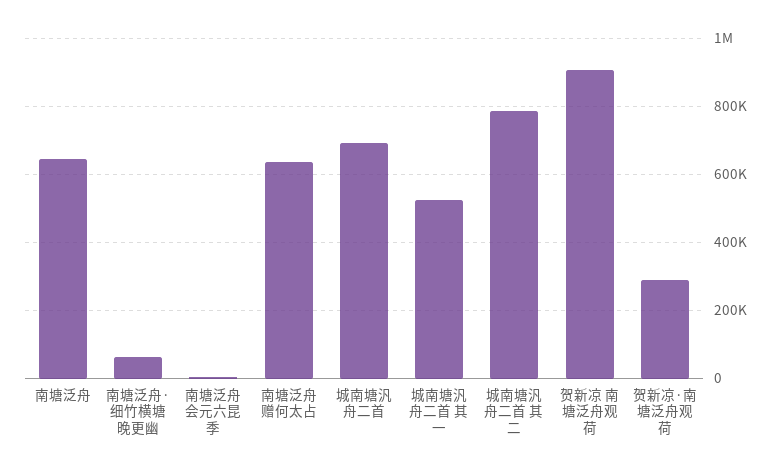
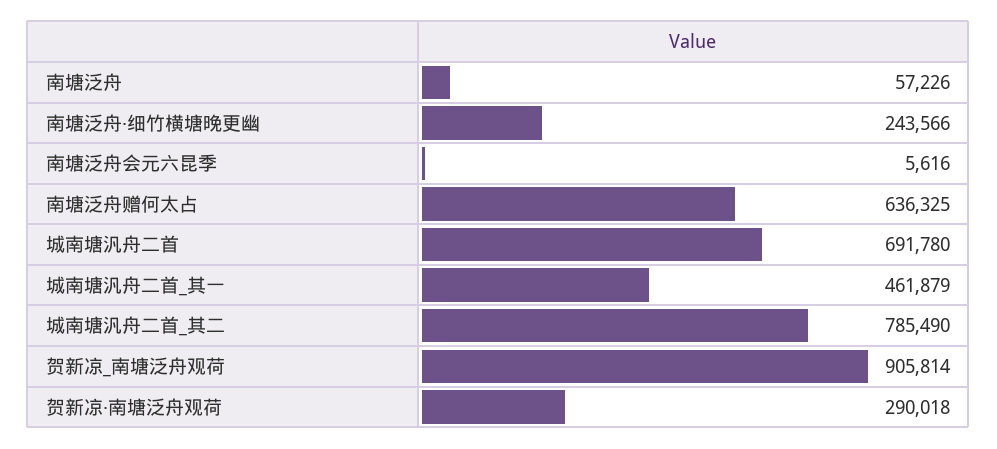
  {
-   "南塘泛舟": 640000,
+   "南塘泛舟": 57226,
-   "南塘泛舟·细竹横塘晚更幽": 60000,
+   "南塘泛舟·细竹横塘晚更幽": 243566,
    "南塘泛舟会元六昆季": 5616,
    "南塘泛舟赠何太占": 636325,
    "城南塘汎舟二首": 691780,
-   "城南塘汎舟二首 其一": 520000,
+   "城南塘汎舟二首 其一": 461879,
    "城南塘汎舟二首 其二": 785490,
    "贺新凉 南塘泛舟观荷": 905814,
    "贺新凉·南塘泛舟观荷": 290018
  }

